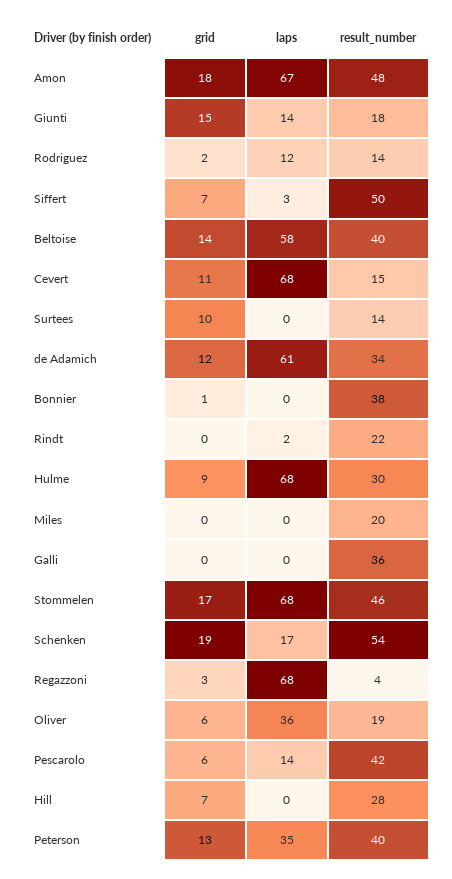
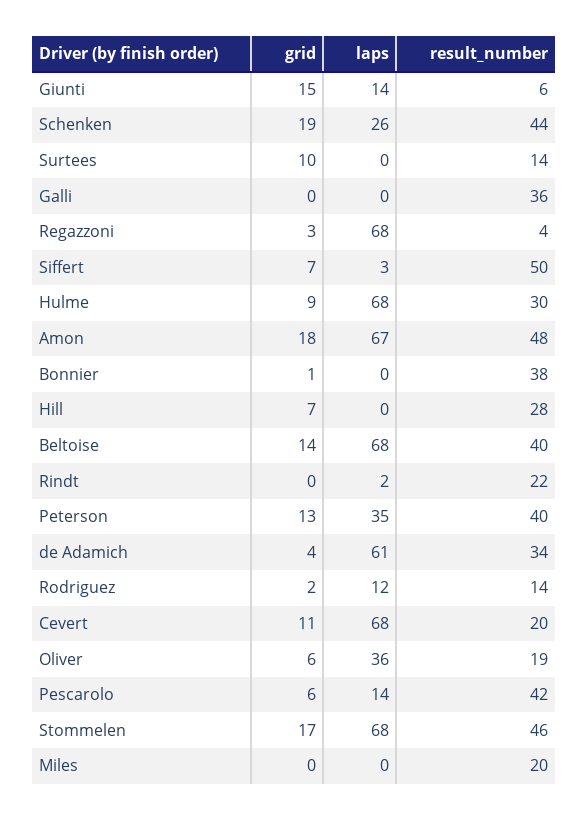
  {
    "grid": {
      "Amon": 18,
      "Giunti": 15,
      "Rodriguez": 2,
      "Siffert": 7,
      "Beltoise": 14,
      "Cevert": 11,
      "Surtees": 10,
-     "de Adamich": 12,
+     "de Adamich": 4,
      "Bonnier": 1,
      "Rindt": 0,
      "Hulme": 9,
      "Miles": 0,
      "Galli": 0,
      "Stommelen": 17,
      "Schenken": 19,
      "Regazzoni": 3,
      "Oliver": 6,
      "Pescarolo": 6,
      "Hill": 7,
      "Peterson": 13
    },
    "laps": {
      "Amon": 67,
      "Giunti": 14,
      "Rodriguez": 12,
      "Siffert": 3,
-     "Beltoise": 58,
+     "Beltoise": 68,
      "Cevert": 68,
      "Surtees": 0,
      "de Adamich": 61,
      "Bonnier": 0,
      "Rindt": 2,
      "Hulme": 68,
      "Miles": 0,
      "Galli": 0,
      "Stommelen": 68,
-     "Schenken": 17,
+     "Schenken": 26,
      "Regazzoni": 68,
      "Oliver": 36,
      "Pescarolo": 14,
      "Hill": 0,
      "Peterson": 35
    },
    "result_number": {
      "Amon": 48,
-     "Giunti": 18,
+     "Giunti": 6,
      "Rodriguez": 14,
      "Siffert": 50,
      "Beltoise": 40,
-     "Cevert": 15,
+     "Cevert": 20,
      "Surtees": 14,
      "de Adamich": 34,
      "Bonnier": 38,
      "Rindt": 22,
      "Hulme": 30,
      "Miles": 20,
      "Galli": 36,
      "Stommelen": 46,
-     "Schenken": 54,
+     "Schenken": 44,
      "Regazzoni": 4,
      "Oliver": 19,
      "Pescarolo": 42,
      "Hill": 28,
      "Peterson": 40
    }
  }

